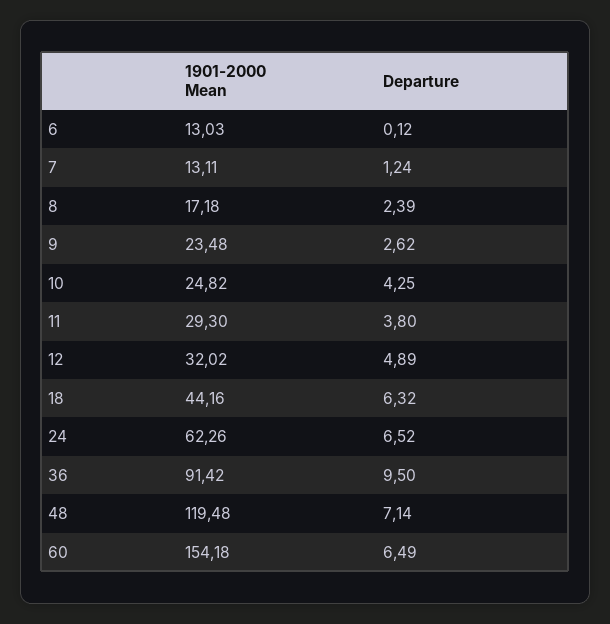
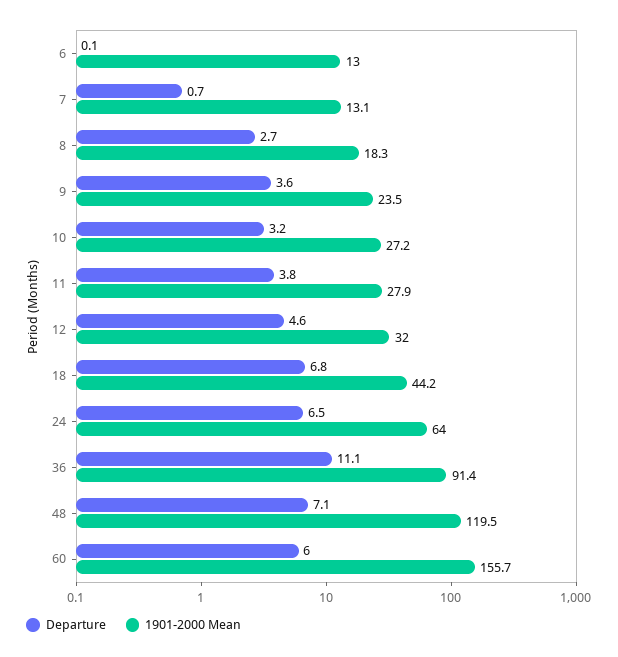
  {
    "1901-2000 Mean": {
      "6": 13.03,
      "7": 13.11,
-     "8": 17.18,
+     "8": 18.3,
      "9": 23.48,
-     "10": 24.82,
+     "10": 27.2,
-     "11": 29.3,
+     "11": 27.9,
      "12": 32.02,
      "18": 44.16,
-     "24": 62.26,
+     "24": 64,
      "36": 91.42,
      "48": 119.48,
-     "60": 154.18
+     "60": 155.7
    },
    "Departure": {
      "6": 0.12,
-     "7": 1.24,
+     "7": 0.7,
-     "8": 2.39,
+     "8": 2.7,
-     "9": 2.62,
+     "9": 3.6,
-     "10": 4.25,
+     "10": 3.2,
      "11": 3.8,
-     "12": 4.89,
+     "12": 4.6,
-     "18": 6.32,
+     "18": 6.8,
      "24": 6.52,
-     "36": 9.5,
+     "36": 11.1,
      "48": 7.14,
-     "60": 6.49
+     "60": 6
    }
  }

